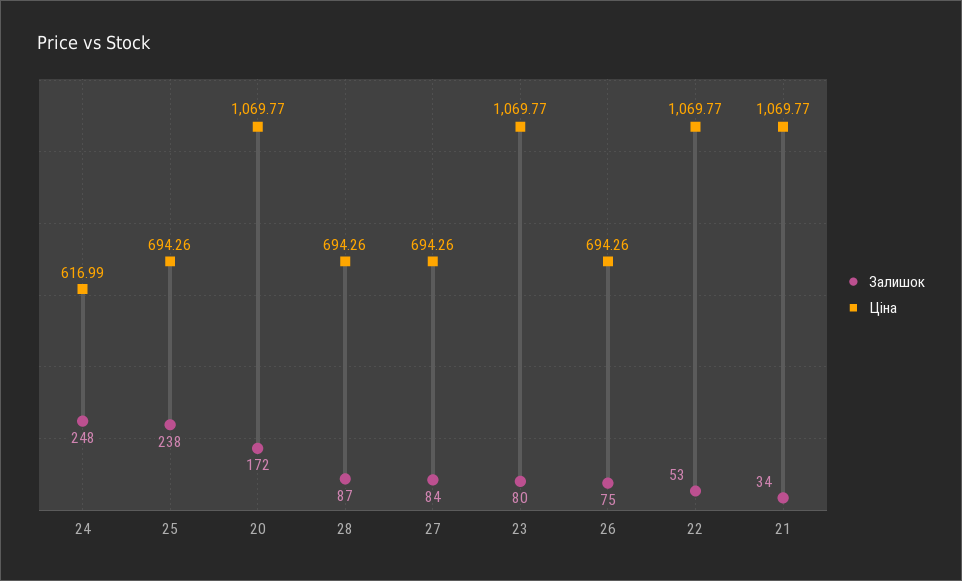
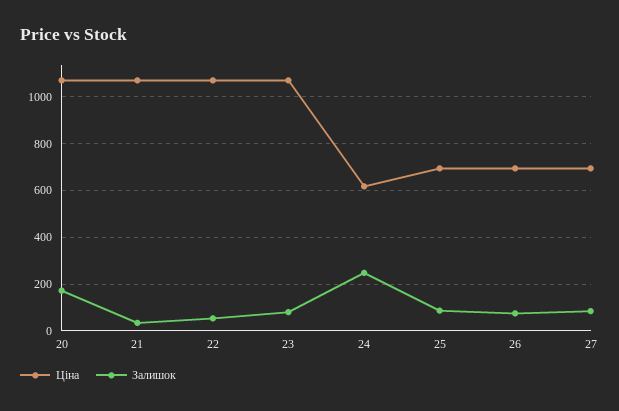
  {
    "Залишок": {
      "24": 248,
-     "25": 238,
+     "25": 100,
      "20": 172,
-     "28": 87,
      "27": 84,
      "23": 80,
      "26": 75,
      "22": 53,
      "21": 34
    },
    "Ціна": {
      "24": 616.99,
      "25": 694.26,
      "20": 1069.77,
-     "28": 694.26,
      "27": 694.26,
      "23": 1069.77,
      "26": 694.26,
      "22": 1069.77,
      "21": 1069.77
    }
  }

